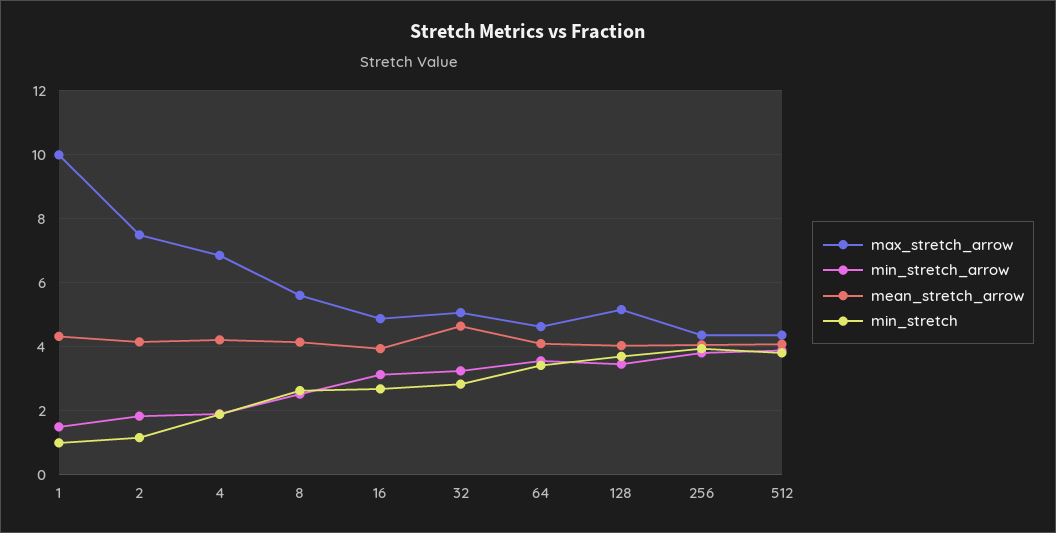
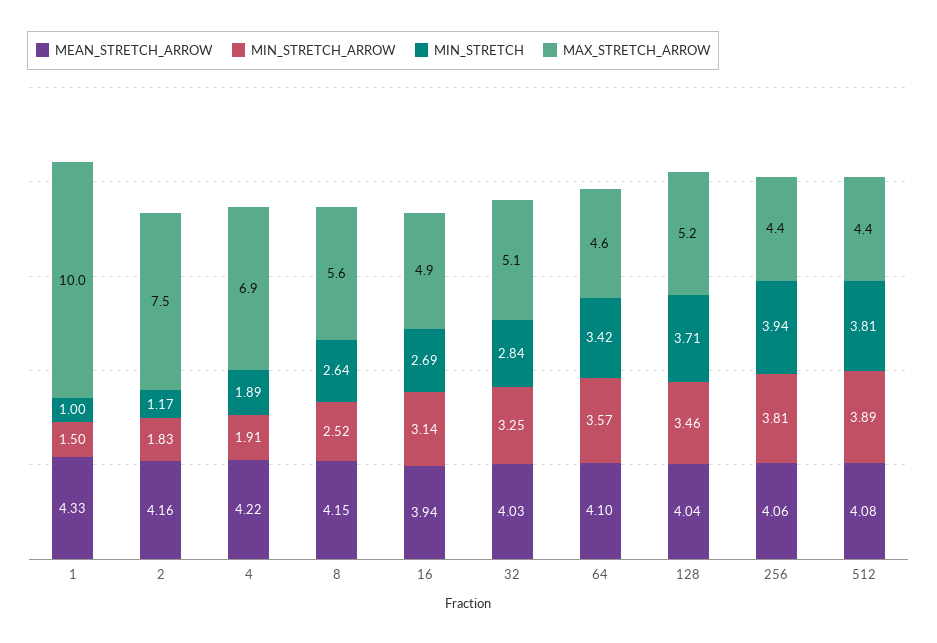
  {
    "max_stretch_arrow": {
      "1": 10,
      "2": 7.5,
      "4": 6.9,
      "8": 5.6,
      "16": 4.9,
      "32": 5.1,
      "64": 4.6,
      "128": 5.2,
      "256": 4.4,
      "512": 4.4
    },
    "min_stretch_arrow": {
      "1": 1.5,
      "2": 1.83,
      "4": 1.91,
      "8": 2.52,
      "16": 3.14,
      "32": 3.25,
      "64": 3.57,
      "128": 3.46,
      "256": 3.81,
      "512": 3.89
    },
    "mean_stretch_arrow": {
      "1": 4.33,
      "2": 4.16,
      "4": 4.22,
      "8": 4.15,
      "16": 3.94,
-     "32": 4.6,
+     "32": 4.03,
      "64": 4.1,
      "128": 4.04,
      "256": 4.06,
      "512": 4.08
    },
    "min_stretch": {
      "1": 1,
      "2": 1.17,
      "4": 1.89,
      "8": 2.64,
      "16": 2.69,
      "32": 2.84,
      "64": 3.42,
      "128": 3.71,
      "256": 3.94,
      "512": 3.81
    }
  }

